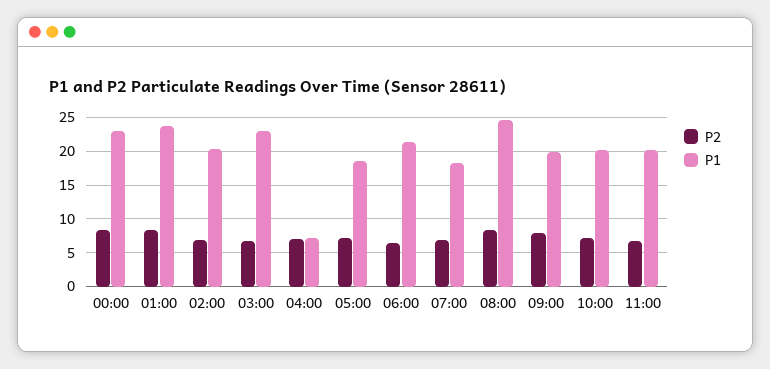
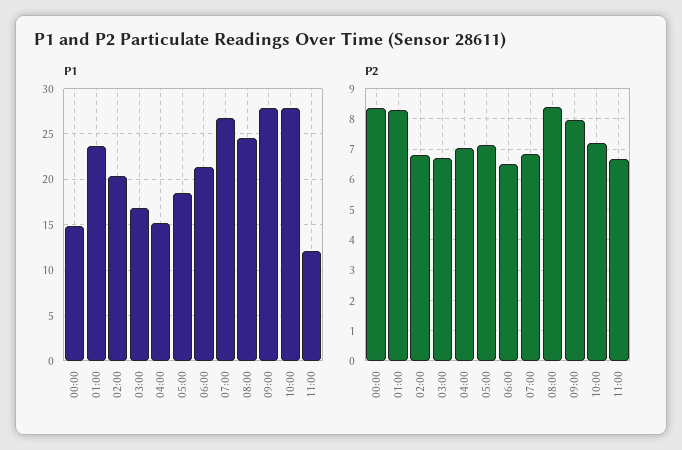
  {
    "P2": {
      "00:00": 8.4,
      "01:00": 8.4,
      "02:00": 6.8,
      "03:00": 6.8,
      "04:00": 7,
      "05:00": 7.2,
      "06:00": 6.6,
      "07:00": 6.8,
      "08:00": 8.4,
      "09:00": 8,
      "10:00": 7.2,
      "11:00": 6.6
    },
    "P1": {
-     "00:00": 23,
+     "00:00": 15,
      "01:00": 24,
      "02:00": 20,
-     "03:00": 23,
+     "03:00": 17,
-     "04:00": 7,
+     "04:00": 15,
      "05:00": 19,
      "06:00": 21,
-     "07:00": 18,
+     "07:00": 27,
      "08:00": 25,
-     "09:00": 20,
+     "09:00": 28,
-     "10:00": 20,
+     "10:00": 28,
-     "11:00": 20
+     "11:00": 12
    }
  }

